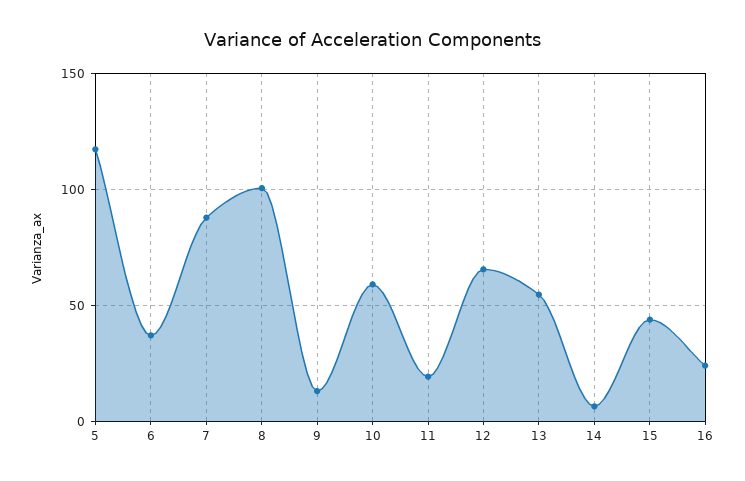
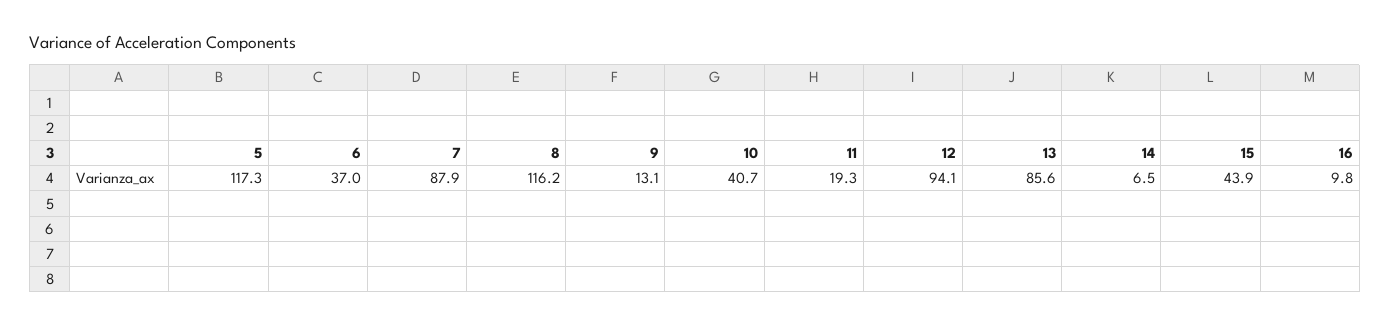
  {
    "5": 117.3,
    "6": 37,
    "7": 87.9,
-   "8": 100,
+   "8": 116.2,
    "9": 13.1,
-   "10": 60,
+   "10": 40.7,
    "11": 19.3,
-   "12": 65,
+   "12": 94.1,
-   "13": 55,
+   "13": 85.6,
    "14": 6.5,
    "15": 43.9,
-   "16": 25
+   "16": 9.8
  }

